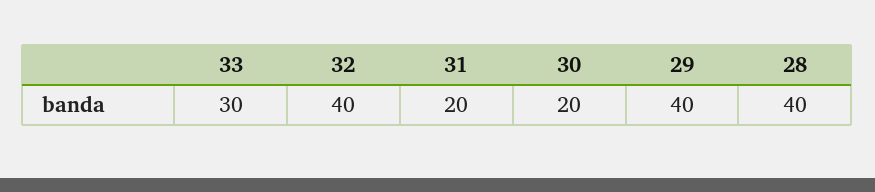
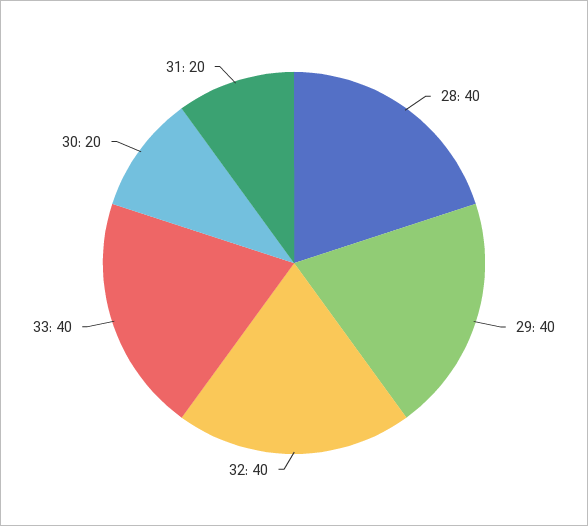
  {
-   "33": 30,
+   "33": 40,
    "32": 40,
    "31": 20,
    "30": 20,
    "29": 40,
    "28": 40
  }

